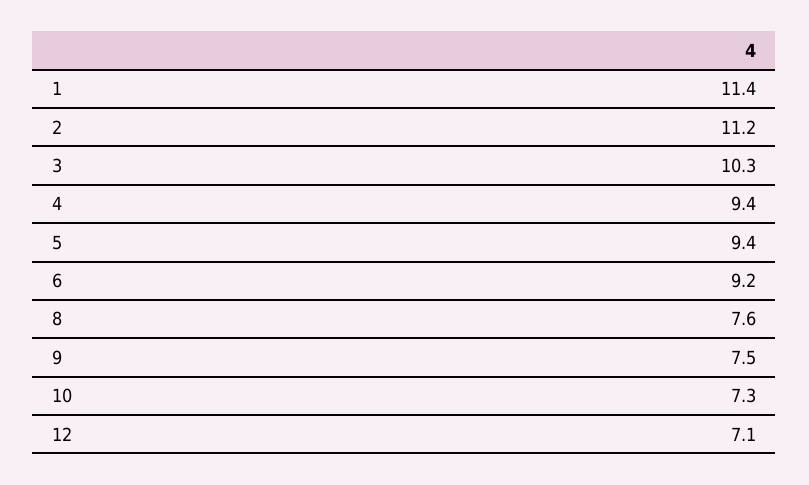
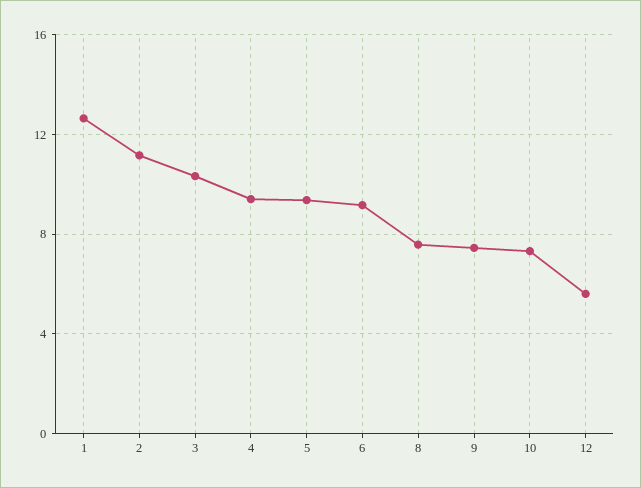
  {
-   "1": 11.4,
+   "1": 12.5,
    "2": 11.2,
    "3": 10.3,
    "4": 9.4,
    "5": 9.4,
    "6": 9.2,
    "8": 7.6,
    "9": 7.5,
    "10": 7.3,
-   "12": 7.1
+   "12": 5.5
  }

